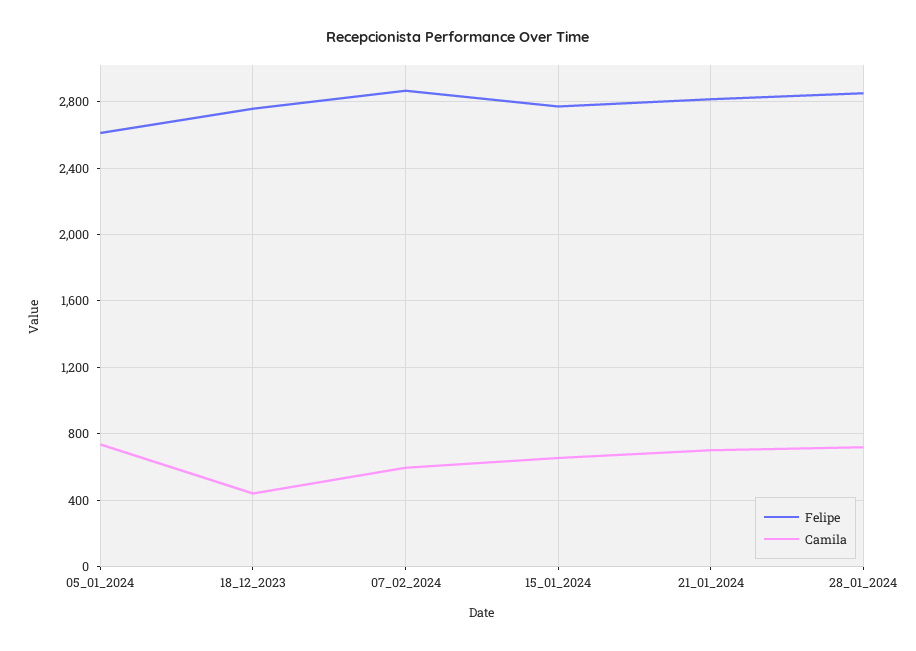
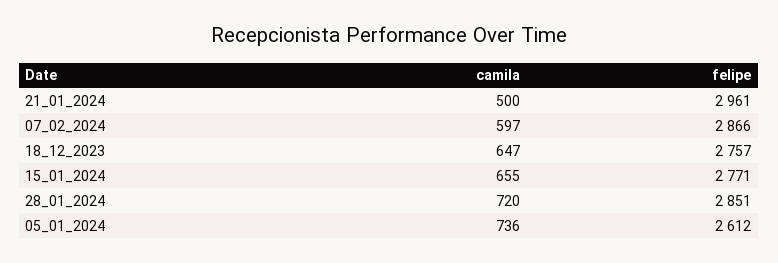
  {
    "Felipe": {
      "05_01_2024": 2612,
      "18_12_2023": 2757,
      "07_02_2024": 2866,
      "15_01_2024": 2771,
-     "21_01_2024": 2800,
+     "21_01_2024": 2961,
      "28_01_2024": 2851
    },
    "Camila": {
      "05_01_2024": 736,
-     "18_12_2023": 450,
+     "18_12_2023": 647,
      "07_02_2024": 597,
      "15_01_2024": 655,
-     "21_01_2024": 700,
+     "21_01_2024": 500,
      "28_01_2024": 720
    }
  }

